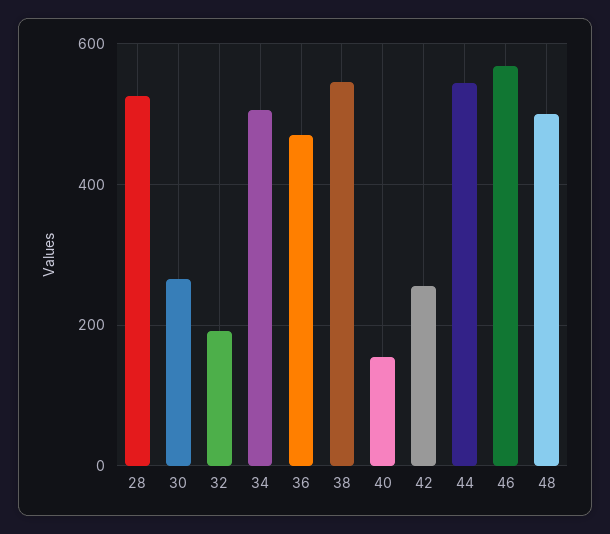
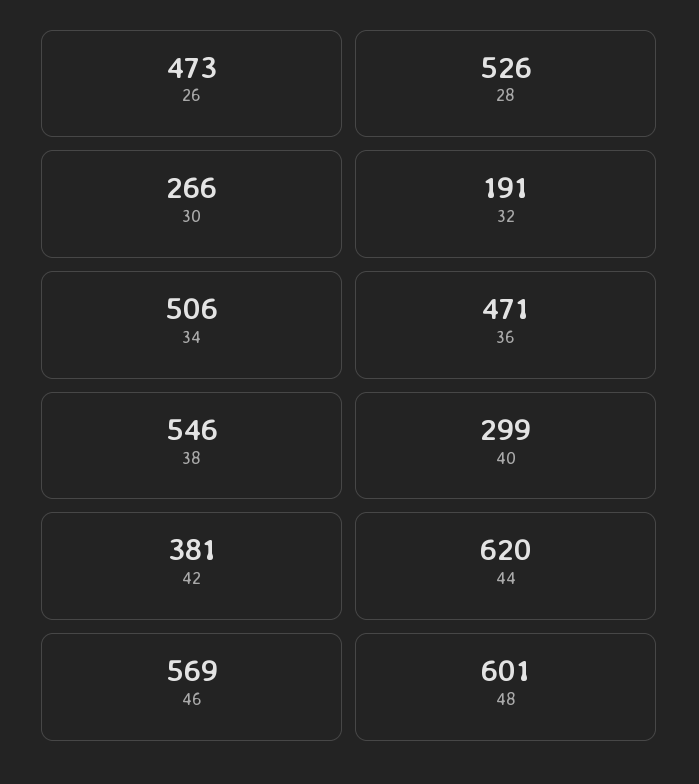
  {
    "28": 526,
    "30": 266,
    "32": 191,
    "34": 506,
    "36": 471,
    "38": 546,
-   "40": 160,
+   "40": 299,
-   "42": 260,
+   "42": 381,
-   "44": 540,
+   "44": 620,
    "46": 569,
-   "48": 500
+   "48": 601,
+   "26": 473
  }

